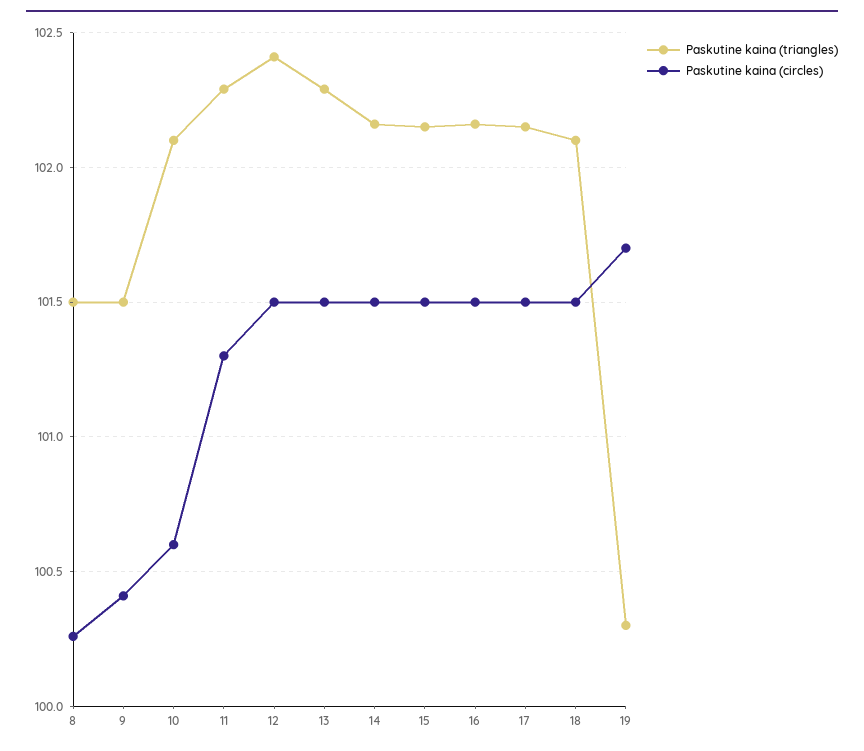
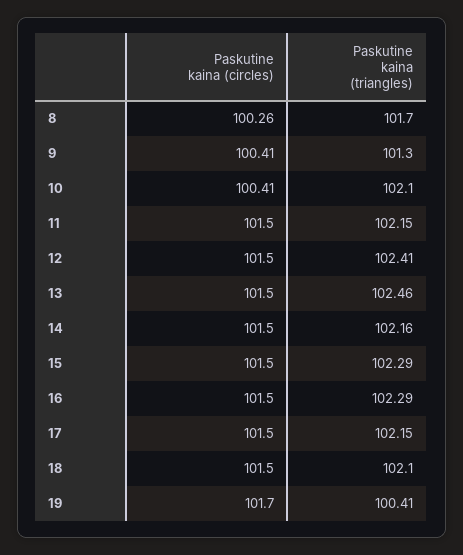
  {
    "Paskutine kaina (triangles)": {
-     "8": 101.5,
+     "8": 101.7,
-     "9": 101.5,
+     "9": 101.3,
      "10": 102.1,
-     "11": 102.3,
+     "11": 102.15,
      "12": 102.41,
-     "13": 102.3,
+     "13": 102.46,
      "14": 102.16,
-     "15": 102.15,
+     "15": 102.29,
-     "16": 102.15,
+     "16": 102.29,
      "17": 102.15,
      "18": 102.1,
-     "19": 100.3
+     "19": 100.41
    },
    "Paskutine kaina (circles)": {
      "8": 100.26,
      "9": 100.41,
-     "10": 100.6,
+     "10": 100.41,
-     "11": 101.3,
+     "11": 101.5,
      "12": 101.5,
      "13": 101.5,
      "14": 101.5,
      "15": 101.5,
      "16": 101.5,
      "17": 101.5,
      "18": 101.5,
      "19": 101.7
    }
  }

